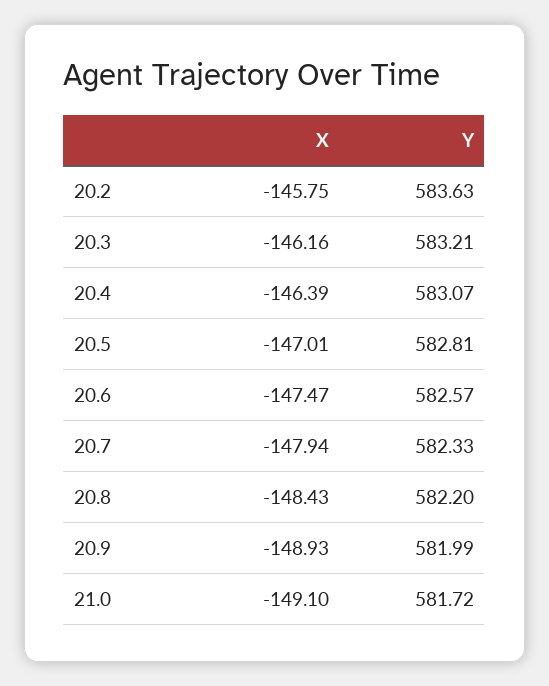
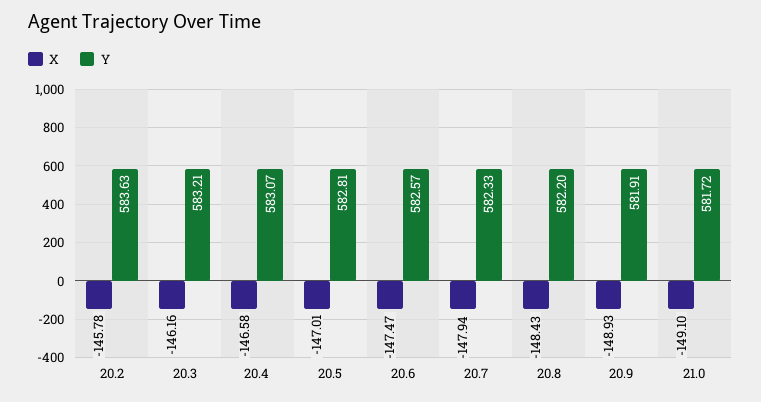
  {
    "X": {
-     "20.2": -145.75,
+     "20.2": -145.78,
      "20.3": -146.16,
-     "20.4": -146.39,
+     "20.4": -146.58,
      "20.5": -147.01,
      "20.6": -147.47,
      "20.7": -147.94,
      "20.8": -148.43,
      "20.9": -148.93,
      "21.0": -149.1
    },
    "Y": {
      "20.2": 583.63,
      "20.3": 583.21,
      "20.4": 583.07,
      "20.5": 582.81,
      "20.6": 582.57,
      "20.7": 582.33,
      "20.8": 582.2,
-     "20.9": 581.99,
+     "20.9": 581.91,
      "21.0": 581.72
    }
  }

